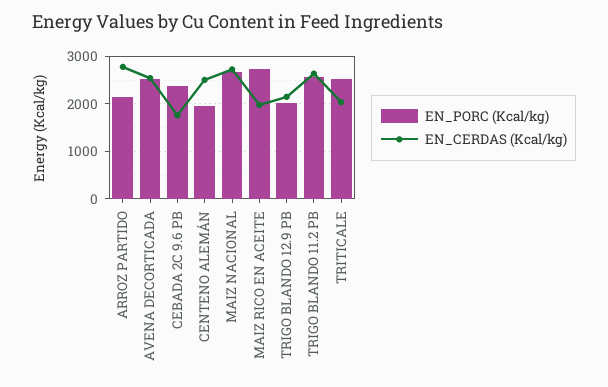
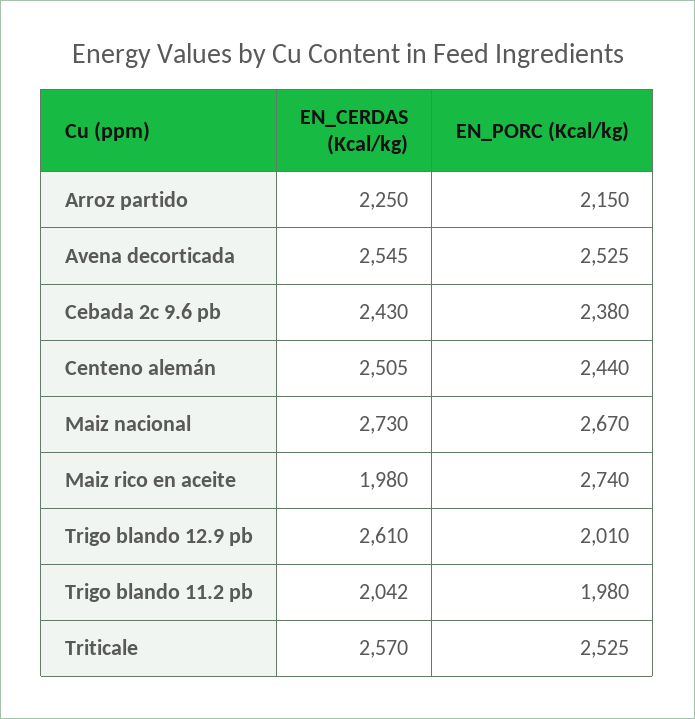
  {
    "EN_PORC (Kcal/kg)": {
      "ARROZ PARTIDO": 2150,
      "AVENA DECORTICADA": 2525,
      "CEBADA 2C 9.6 PB": 2380,
-     "CENTENO ALEMÁN": 2000,
+     "CENTENO ALEMÁN": 2440,
      "MAIZ NACIONAL": 2670,
      "MAIZ RICO EN ACEITE": 2740,
      "TRIGO BLANDO 12.9 PB": 2010,
-     "TRIGO BLANDO 11.2 PB": 2600,
+     "TRIGO BLANDO 11.2 PB": 1980,
      "TRITICALE": 2525
    },
    "EN_CERDAS (Kcal/kg)": {
-     "ARROZ PARTIDO": 2800,
+     "ARROZ PARTIDO": 2250,
      "AVENA DECORTICADA": 2545,
-     "CEBADA 2C 9.6 PB": 1800,
+     "CEBADA 2C 9.6 PB": 2430,
      "CENTENO ALEMÁN": 2505,
      "MAIZ NACIONAL": 2730,
      "MAIZ RICO EN ACEITE": 1980,
-     "TRIGO BLANDO 12.9 PB": 2200,
+     "TRIGO BLANDO 12.9 PB": 2610,
-     "TRIGO BLANDO 11.2 PB": 2600,
+     "TRIGO BLANDO 11.2 PB": 2042,
-     "TRITICALE": 2000
+     "TRITICALE": 2570
    }
  }

